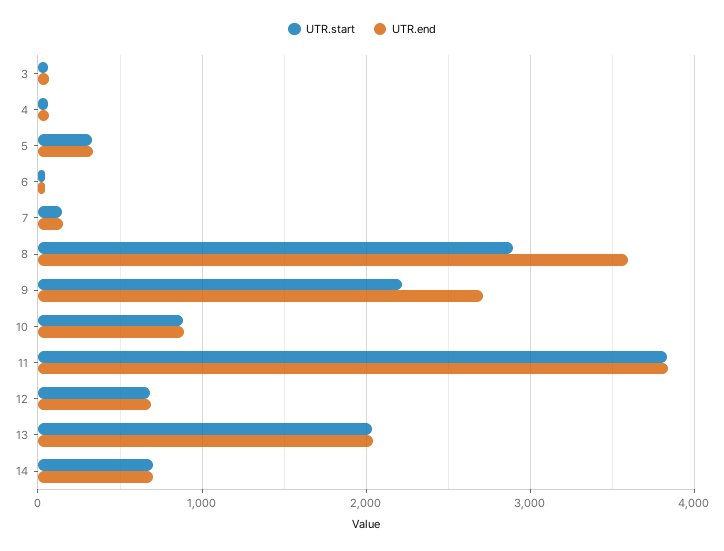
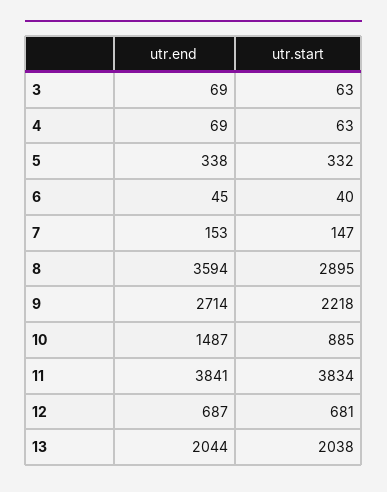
  {
    "UTR.start": {
      "3": 63,
      "4": 63,
      "5": 332,
      "6": 40,
      "7": 147,
      "8": 2895,
      "9": 2218,
      "10": 885,
      "11": 3834,
      "12": 681,
-     "13": 2038,
+     "13": 2038
-     "14": 700
    },
    "UTR.end": {
      "3": 69,
      "4": 69,
      "5": 338,
      "6": 45,
      "7": 153,
      "8": 3594,
      "9": 2714,
-     "10": 900,
+     "10": 1487,
      "11": 3841,
      "12": 687,
-     "13": 2044,
+     "13": 2044
-     "14": 700
    }
  }

